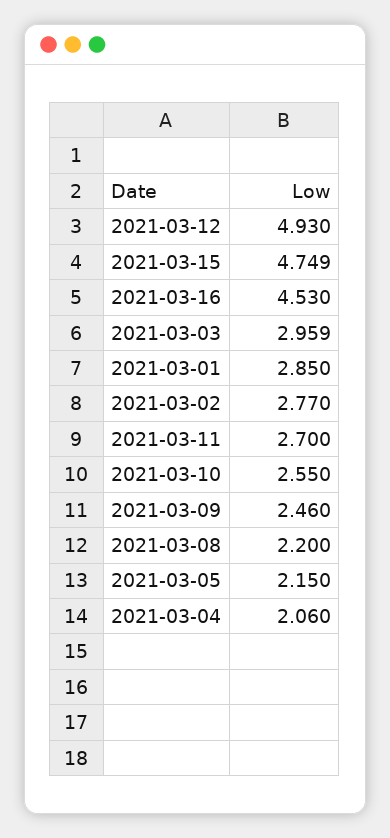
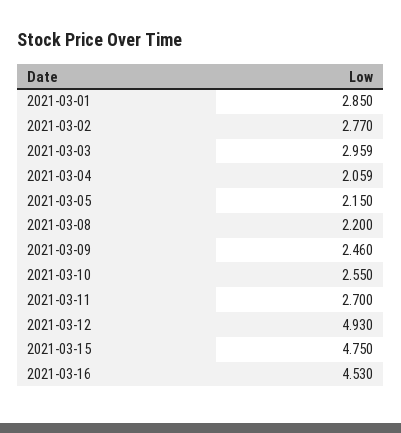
  {
    "2021-03-12": 4.93,
-   "2021-03-15": 4.749,
+   "2021-03-15": 4.75,
    "2021-03-16": 4.53,
    "2021-03-03": 2.959,
    "2021-03-01": 2.85,
    "2021-03-02": 2.77,
    "2021-03-11": 2.7,
    "2021-03-10": 2.55,
    "2021-03-09": 2.46,
    "2021-03-08": 2.2,
    "2021-03-05": 2.15,
-   "2021-03-04": 2.06
+   "2021-03-04": 2.059
  }

